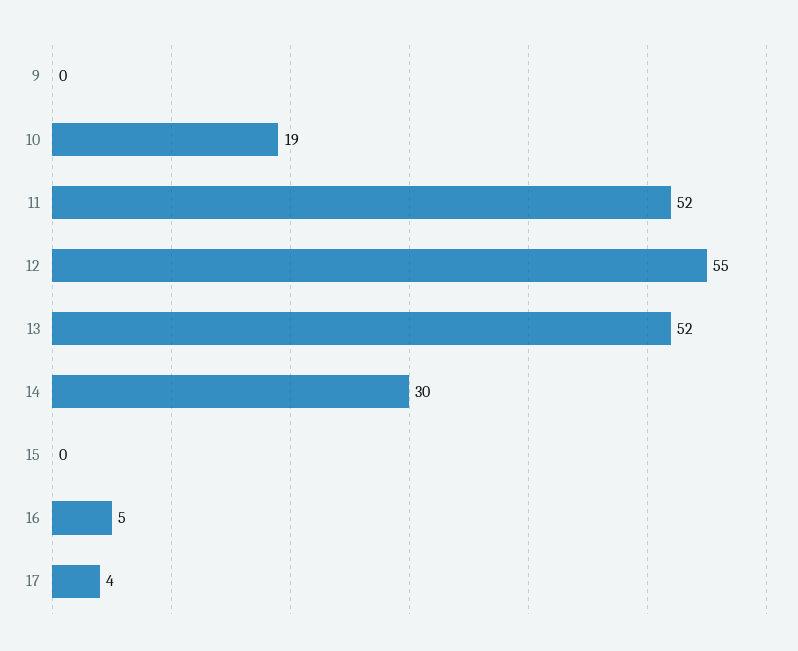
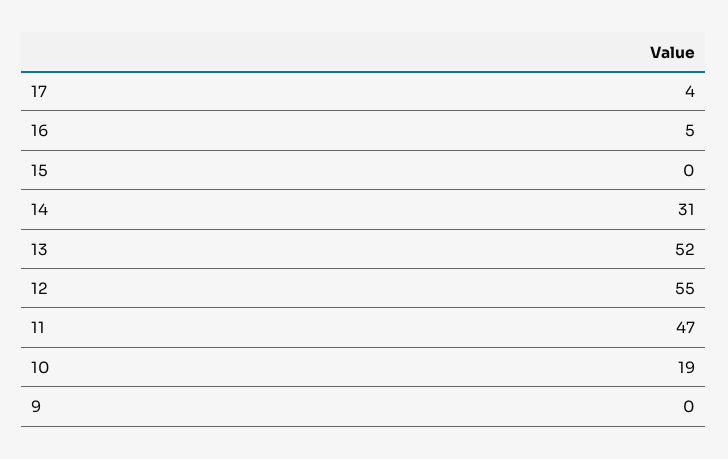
  {
    "9": 0,
    "10": 19,
-   "11": 52,
+   "11": 47,
    "12": 55,
    "13": 52,
-   "14": 30,
+   "14": 31,
    "15": 0,
    "16": 5,
    "17": 4
  }

